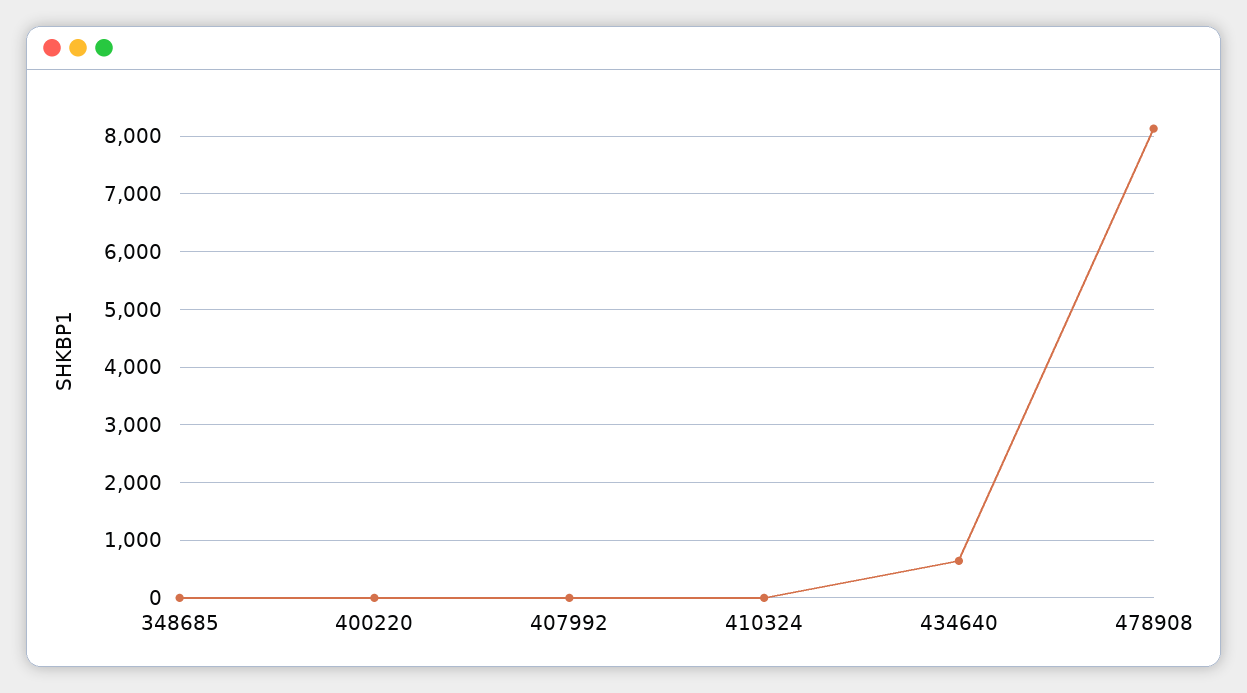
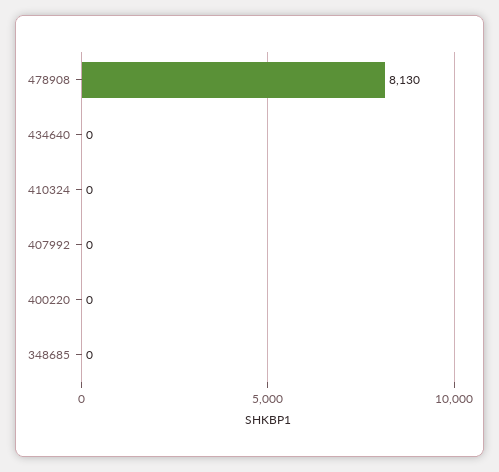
  {
    "348685": 0,
    "400220": 0,
    "407992": 0,
    "410324": 0,
-   "434640": 600,
+   "434640": 0,
    "478908": 8130
  }

